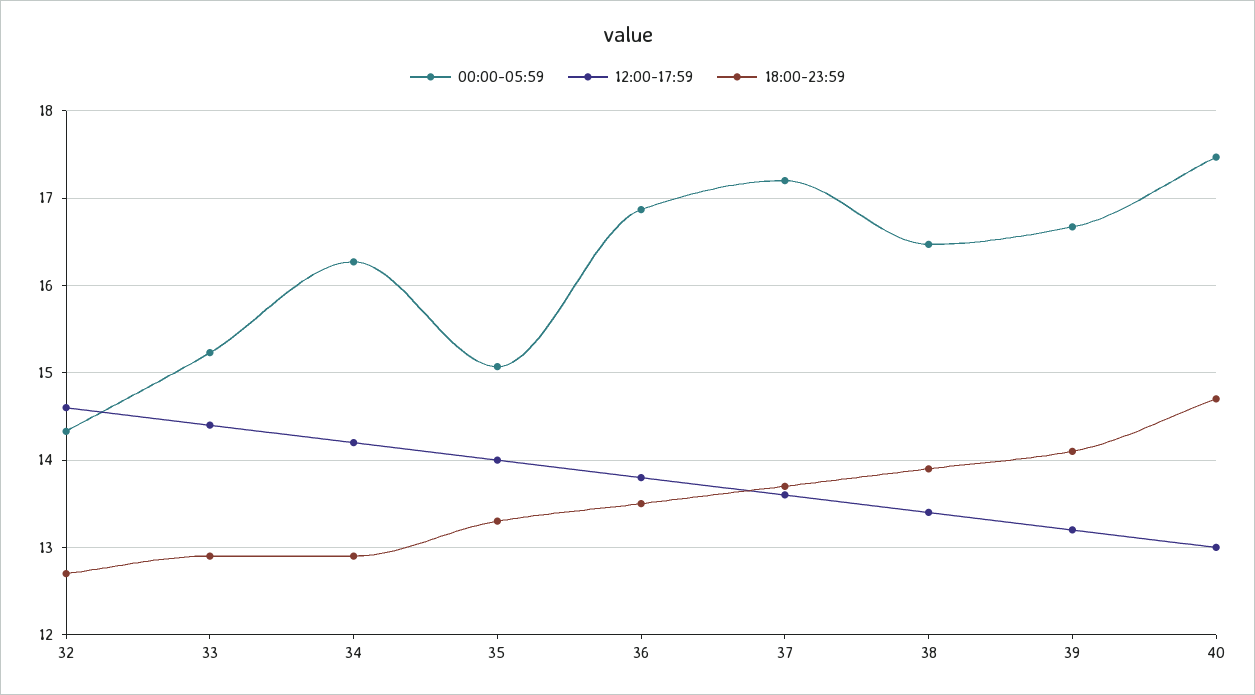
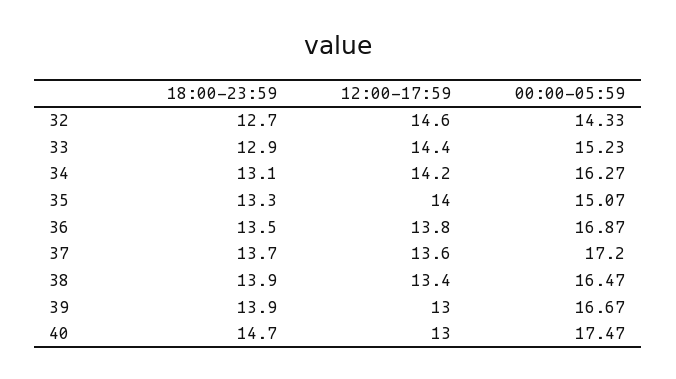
  {
    "00:00-05:59": {
      "32": 14.33,
      "33": 15.23,
      "34": 16.27,
      "35": 15.07,
      "36": 16.87,
      "37": 17.2,
      "38": 16.47,
      "39": 16.67,
      "40": 17.47
    },
    "12:00-17:59": {
      "32": 14.6,
      "33": 14.4,
      "34": 14.2,
      "35": 14,
      "36": 13.8,
      "37": 13.6,
      "38": 13.4,
-     "39": 13.2,
+     "39": 13,
      "40": 13
    },
    "18:00-23:59": {
      "32": 12.7,
      "33": 12.9,
-     "34": 12.9,
+     "34": 13.1,
      "35": 13.3,
      "36": 13.5,
      "37": 13.7,
      "38": 13.9,
-     "39": 14.1,
+     "39": 13.9,
      "40": 14.7
    }
  }

